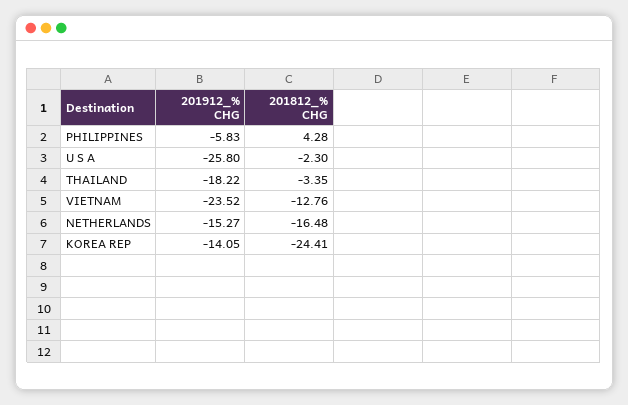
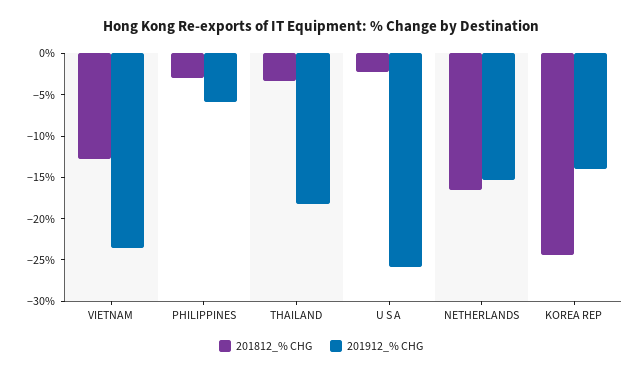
  {
    "201912_% CHG": {
      "PHILIPPINES": -5.83,
      "U S A": -25.8,
      "THAILAND": -18.22,
      "VIETNAM": -23.52,
      "NETHERLANDS": -15.27,
      "KOREA REP": -14.05
    },
    "201812_% CHG": {
-     "PHILIPPINES": 4.28,
+     "PHILIPPINES": -3,
      "U S A": -2.3,
      "THAILAND": -3.35,
      "VIETNAM": -12.76,
      "NETHERLANDS": -16.48,
      "KOREA REP": -24.41
    }
  }

